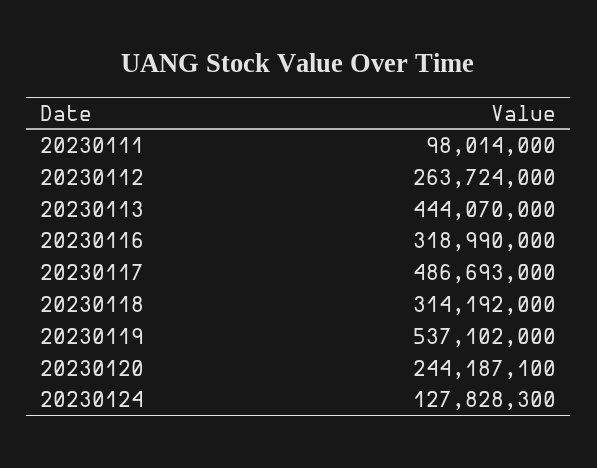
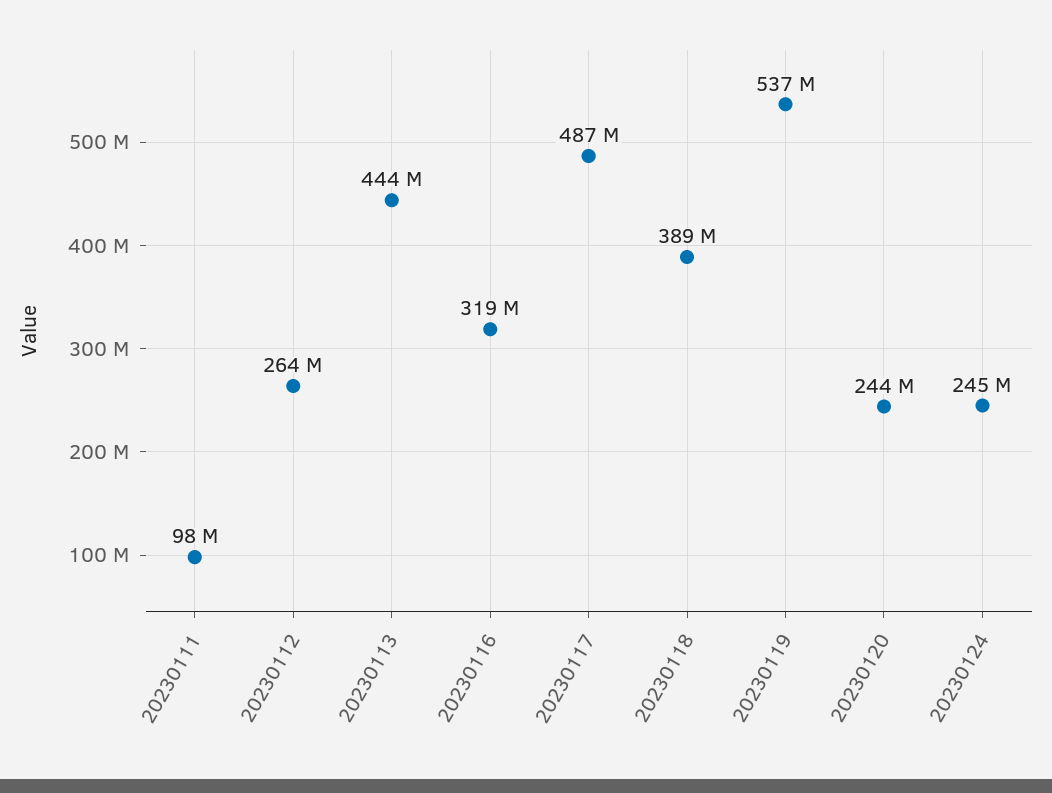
  {
    "20230111": 98014000,
    "20230112": 263724000,
    "20230113": 444070000,
    "20230116": 318990000,
    "20230117": 486693000,
-   "20230118": 314192000,
+   "20230118": 389000000,
    "20230119": 537102000,
    "20230120": 244187100,
-   "20230124": 127828300
+   "20230124": 245000000
  }

